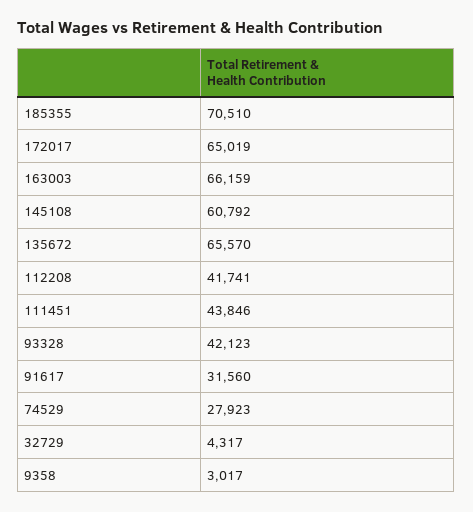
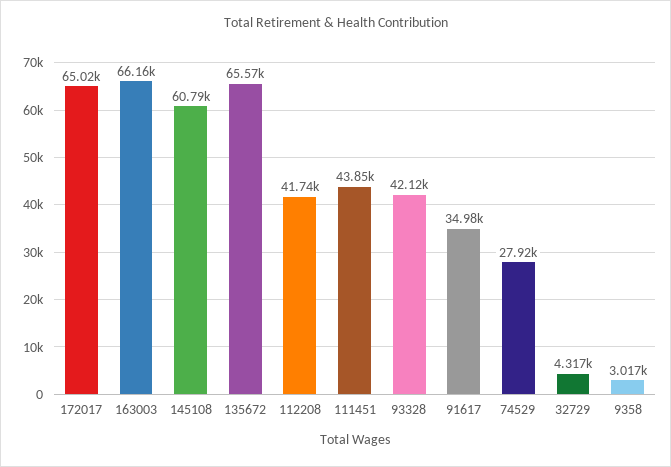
  {
-   "185355": 70510,
    "172017": 65019,
    "163003": 66159,
    "145108": 60792,
    "135672": 65570,
    "112208": 41741,
    "111451": 43846,
    "93328": 42123,
-   "91617": 31560,
+   "91617": 34980,
    "74529": 27923,
    "32729": 4317,
    "9358": 3017
  }

